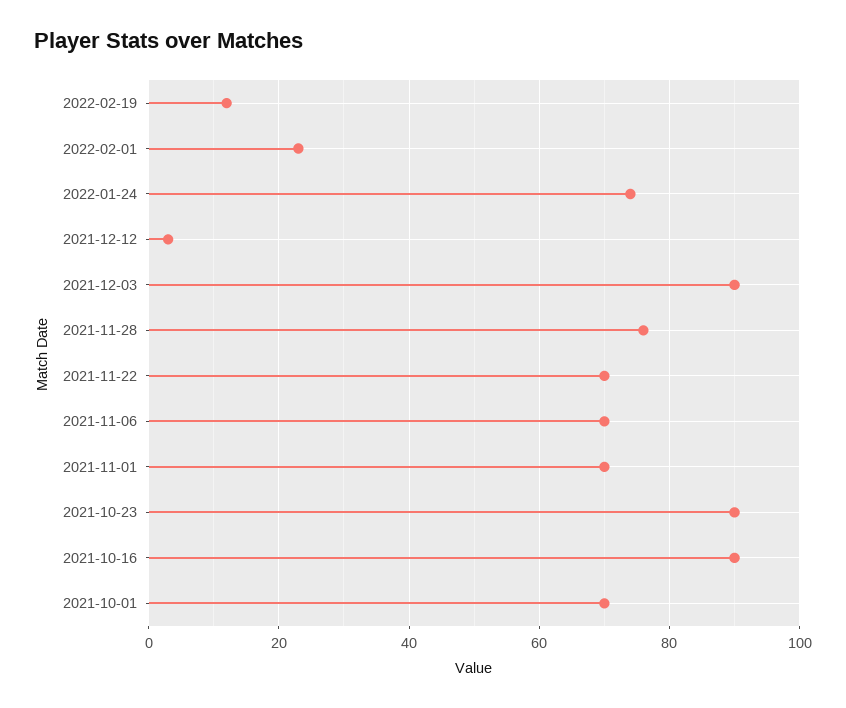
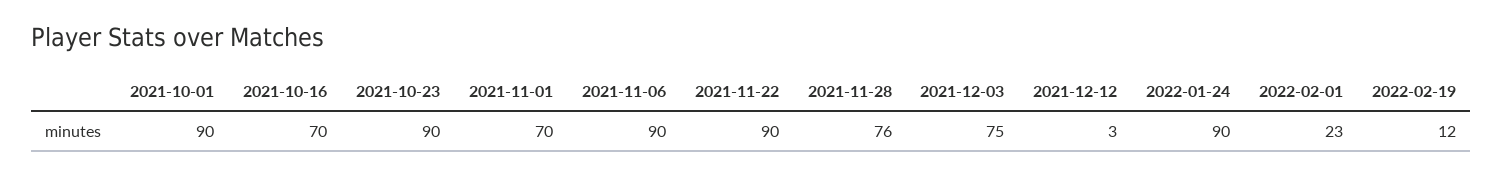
  {
    "2022-02-19": 12,
    "2022-02-01": 23,
-   "2022-01-24": 75,
+   "2022-01-24": 90,
    "2021-12-12": 3,
-   "2021-12-03": 90,
+   "2021-12-03": 75,
    "2021-11-28": 76,
-   "2021-11-22": 70,
+   "2021-11-22": 90,
-   "2021-11-06": 70,
+   "2021-11-06": 90,
    "2021-11-01": 70,
    "2021-10-23": 90,
-   "2021-10-16": 90,
+   "2021-10-16": 70,
-   "2021-10-01": 70
+   "2021-10-01": 90
  }

